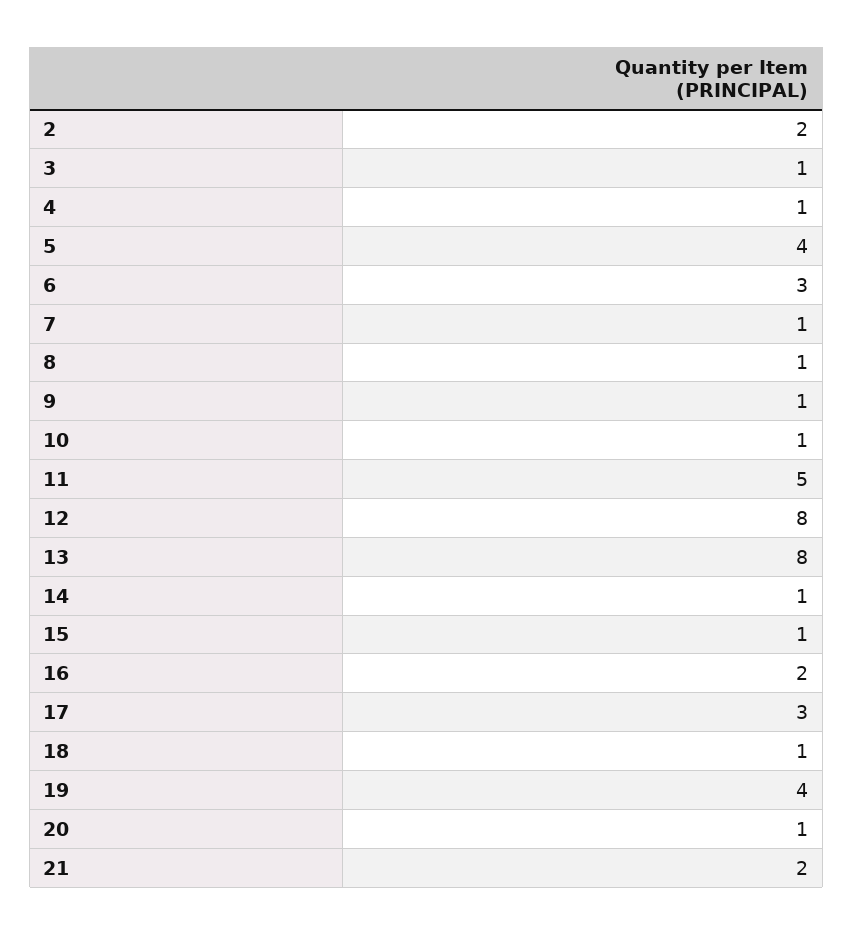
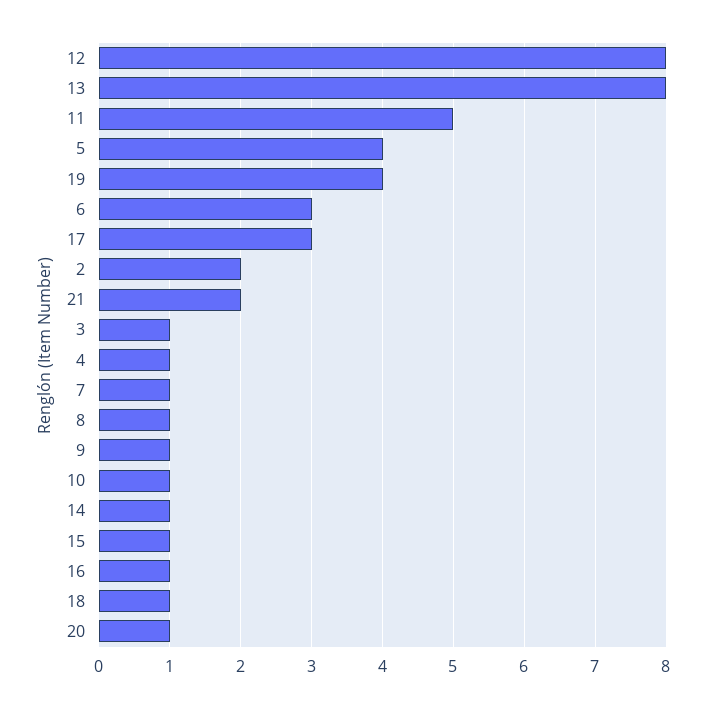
  {
    "2": 2,
    "3": 1,
    "4": 1,
    "5": 4,
    "6": 3,
    "7": 1,
    "8": 1,
    "9": 1,
    "10": 1,
    "11": 5,
    "12": 8,
    "13": 8,
    "14": 1,
    "15": 1,
-   "16": 2,
+   "16": 1,
    "17": 3,
    "18": 1,
    "19": 4,
    "20": 1,
    "21": 2
  }

